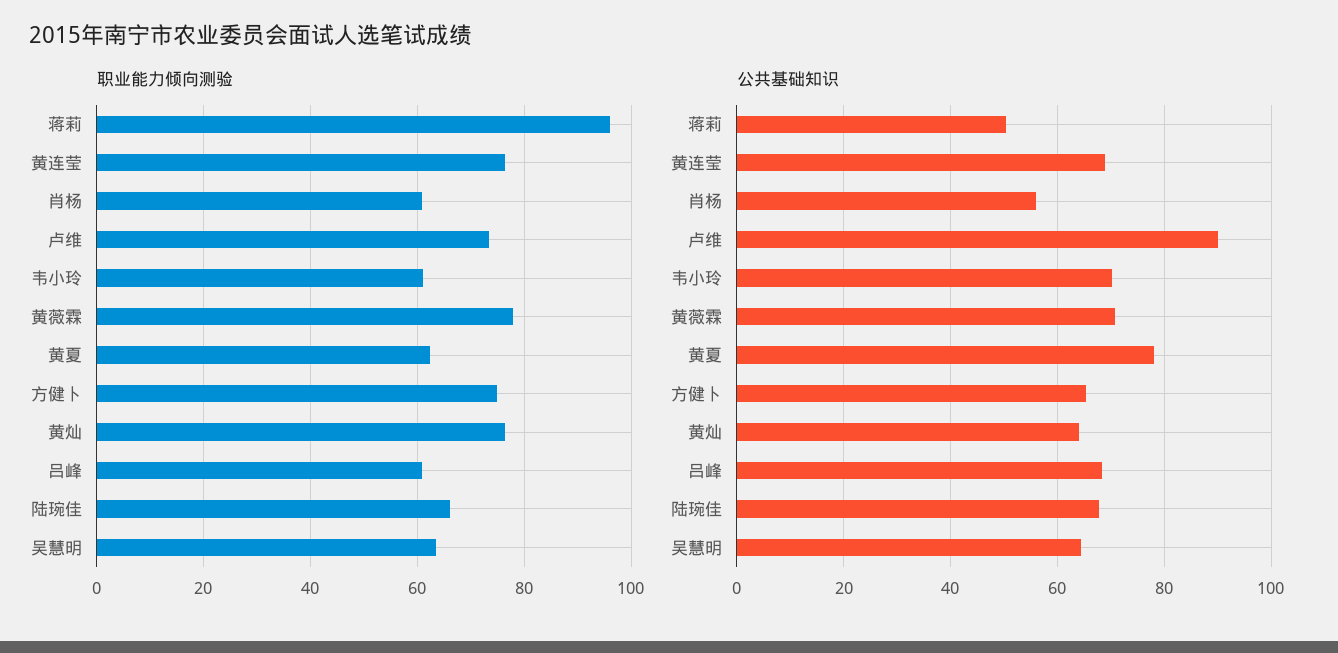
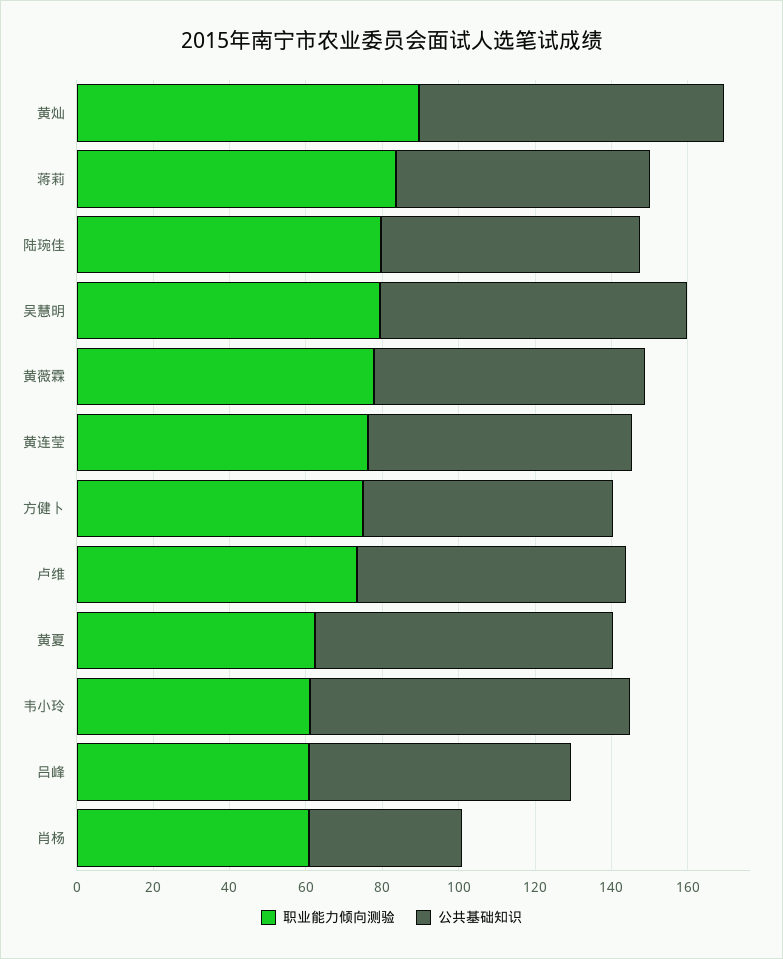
  {
    "职业能力倾向测验": {
-     "蒋莉": 96,
+     "蒋莉": 85,
      "黄连莹": 76,
      "肖杨": 60,
      "卢维": 74,
      "韦小玲": 62,
      "黄薇霖": 78,
      "黄夏": 62,
      "方健卜": 76,
-     "黄灿": 76,
+     "黄灿": 90,
      "吕峰": 60,
-     "陆琬佳": 66,
+     "陆琬佳": 80,
-     "吴慧明": 64
+     "吴慧明": 80
    },
    "公共基础知识": {
-     "蒋莉": 50,
+     "蒋莉": 65,
      "黄连莹": 70,
-     "肖杨": 56,
+     "肖杨": 40,
-     "卢维": 90,
+     "卢维": 70,
-     "韦小玲": 70,
+     "韦小玲": 85,
      "黄薇霖": 70,
      "黄夏": 78,
      "方健卜": 66,
-     "黄灿": 64,
+     "黄灿": 80,
      "吕峰": 68,
      "陆琬佳": 68,
-     "吴慧明": 64
+     "吴慧明": 80
    }
  }

